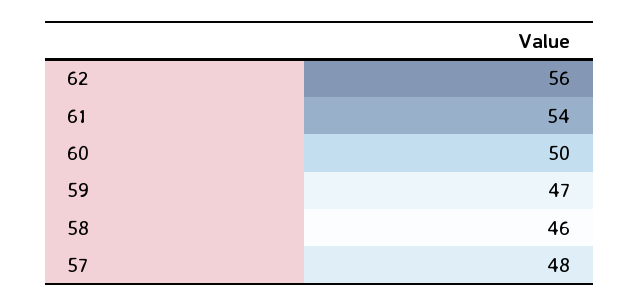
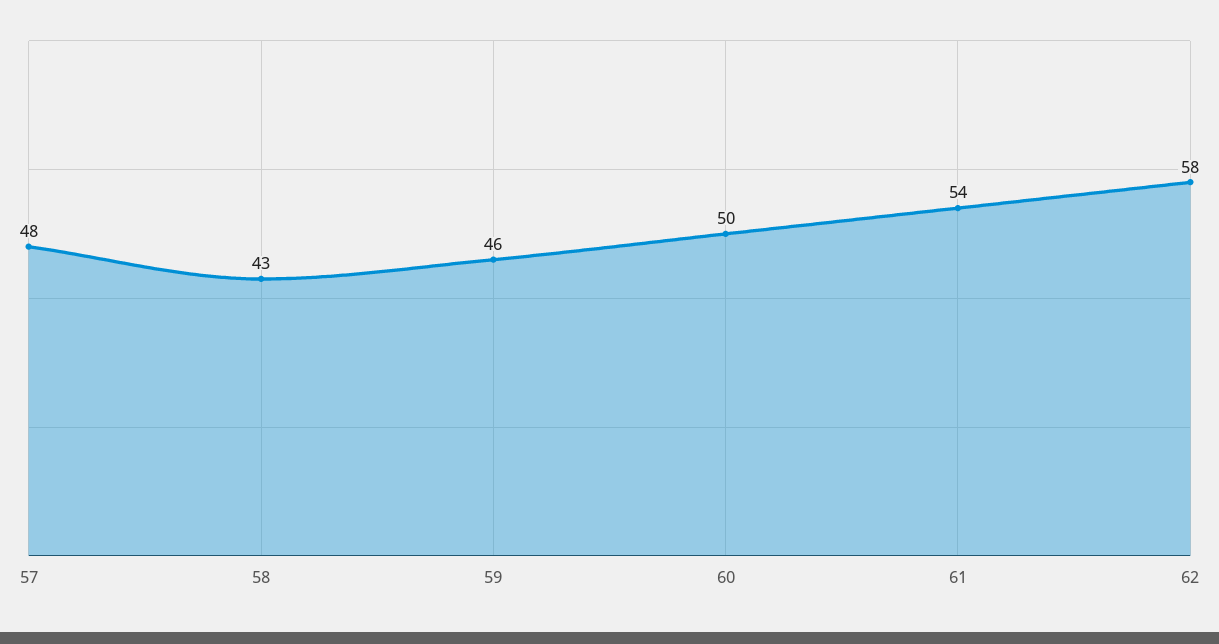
  {
-   "62": 56,
+   "62": 58,
    "61": 54,
    "60": 50,
-   "59": 47,
+   "59": 46,
-   "58": 46,
+   "58": 43,
    "57": 48
  }

